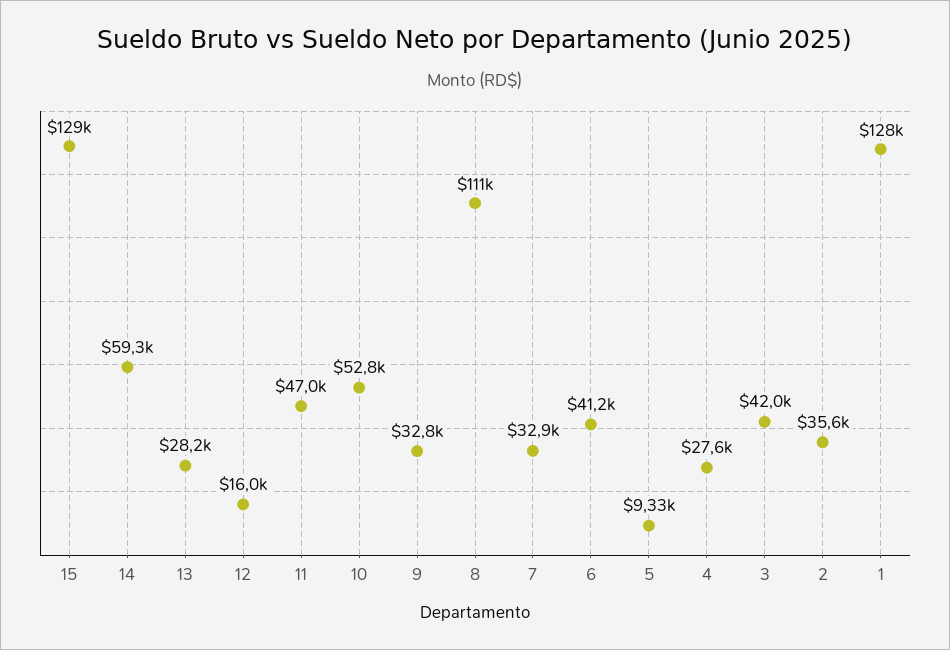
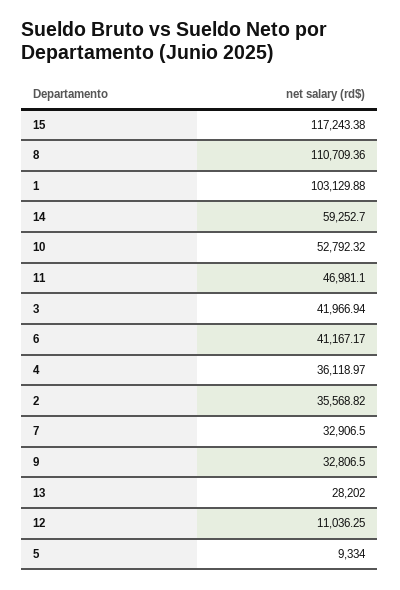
  {
-   "15": 129000,
+   "15": 117243.38,
    "14": 59252.7,
    "13": 28202,
-   "12": 16000,
+   "12": 11036.25,
    "11": 46981.1,
    "10": 52792.32,
    "9": 32806.5,
    "8": 110709.36,
    "7": 32906.5,
    "6": 41167.17,
    "5": 9334,
-   "4": 27600,
+   "4": 36118.97,
    "3": 41966.94,
    "2": 35568.82,
-   "1": 128000
+   "1": 103129.88
  }

